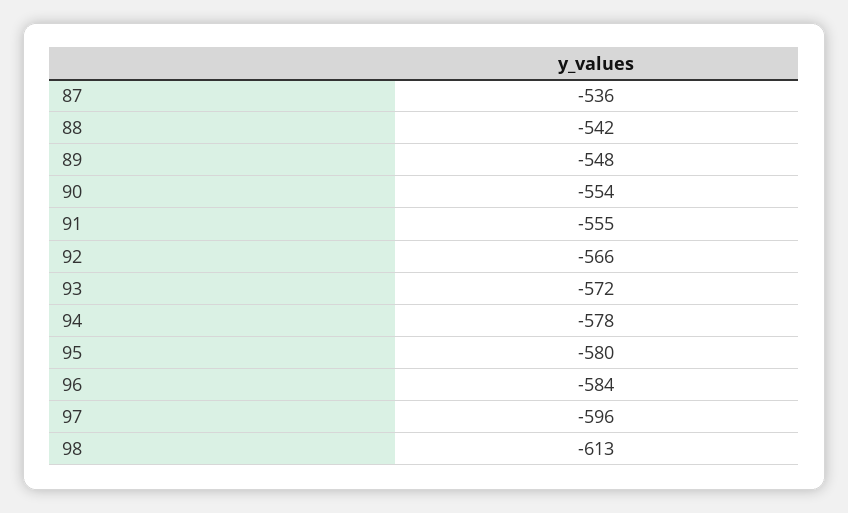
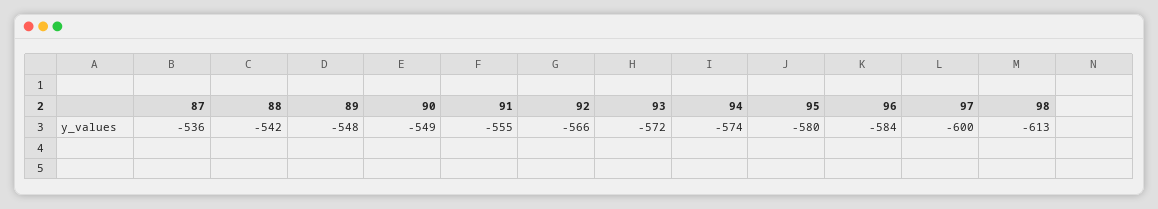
  {
    "87": -536,
    "88": -542,
    "89": -548,
-   "90": -554,
+   "90": -549,
    "91": -555,
    "92": -566,
    "93": -572,
-   "94": -578,
+   "94": -574,
    "95": -580,
    "96": -584,
-   "97": -596,
+   "97": -600,
    "98": -613
  }

